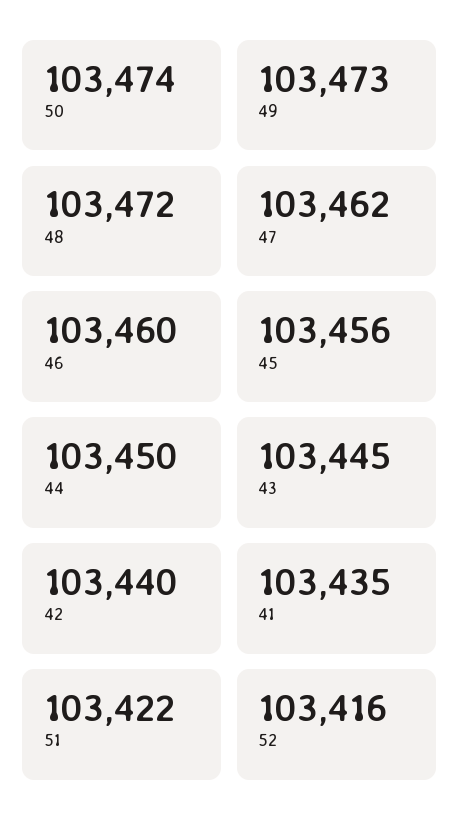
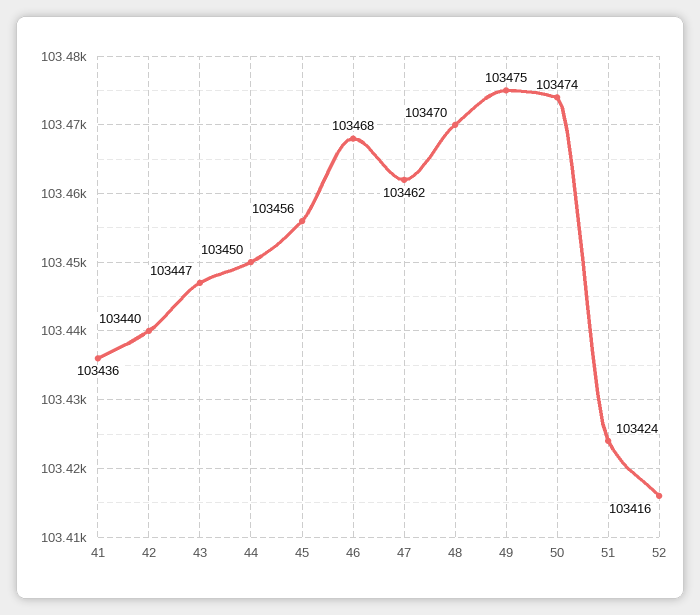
  {
    "50": 103474,
-   "49": 103473,
+   "49": 103475,
-   "48": 103472,
+   "48": 103470,
    "47": 103462,
-   "46": 103460,
+   "46": 103468,
    "45": 103456,
    "44": 103450,
-   "43": 103445,
+   "43": 103447,
    "42": 103440,
-   "41": 103435,
+   "41": 103436,
-   "51": 103422,
+   "51": 103424,
    "52": 103416
  }

